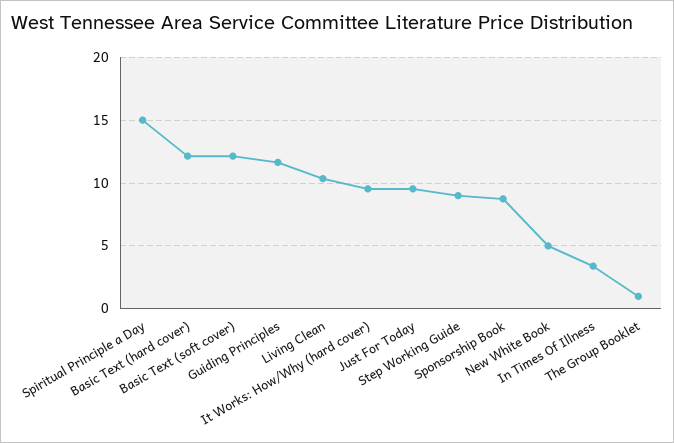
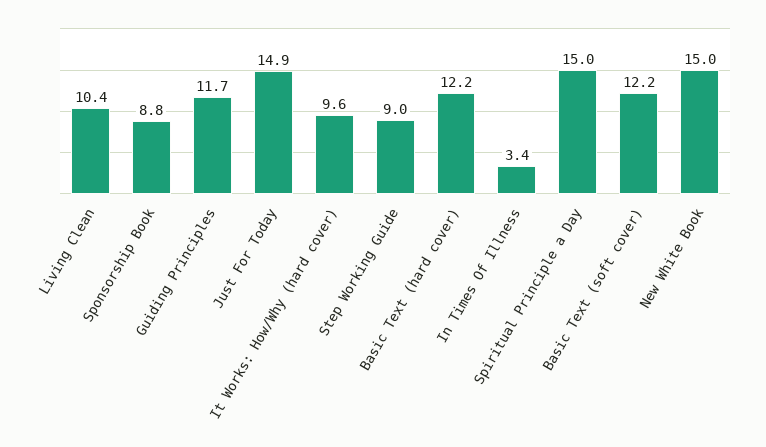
  {
    "Spiritual Principle a Day": 15,
    "Basic Text (hard cover)": 12.2,
    "Basic Text (soft cover)": 12.2,
    "Guiding Principles": 11.7,
    "Living Clean": 10.4,
    "It Works: How/Why (hard cover)": 9.6,
-   "Just For Today": 9.5,
+   "Just For Today": 14.9,
    "Step Working Guide": 9,
    "Sponsorship Book": 8.8,
-   "New White Book": 5,
+   "New White Book": 15,
-   "In Times Of Illness": 3.4,
+   "In Times Of Illness": 3.4
-   "The Group Booklet": 1
  }

